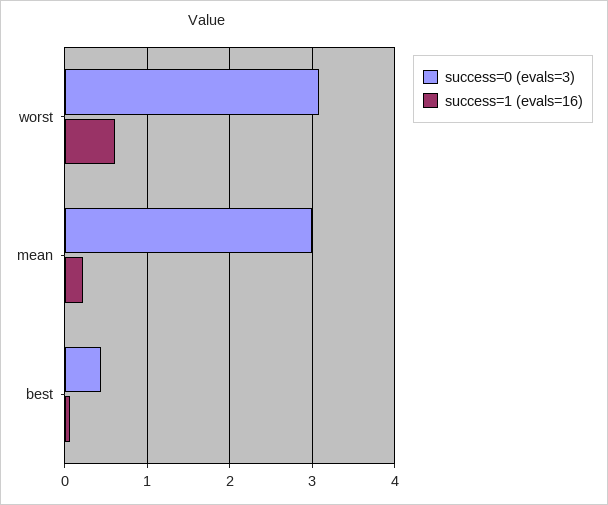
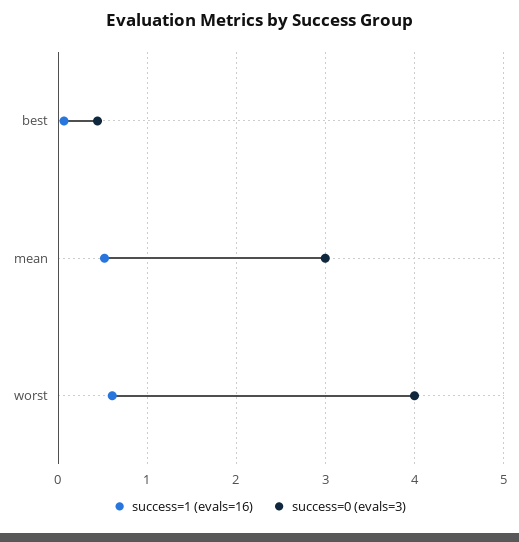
  {
    "success=0 (evals=3)": {
-     "worst": 3.1,
+     "worst": 4,
      "mean": 3,
      "best": 0.4
    },
    "success=1 (evals=16)": {
      "worst": 0.6,
-     "mean": 0.2,
+     "mean": 0.5,
      "best": 0.1
    }
  }

